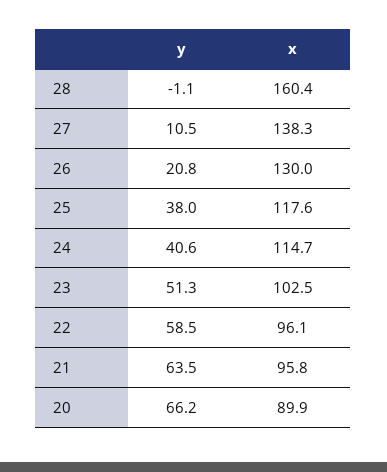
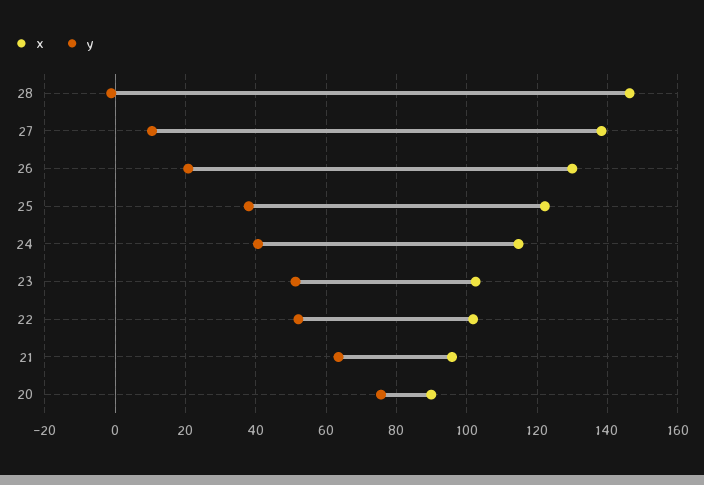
  {
    "y": {
      "28": -1.1,
      "27": 10.5,
      "26": 20.8,
      "25": 38,
      "24": 40.6,
      "23": 51.3,
-     "22": 58.5,
+     "22": 52,
      "21": 63.5,
-     "20": 66.2
+     "20": 76
    },
    "x": {
-     "28": 160.4,
+     "28": 146,
      "27": 138.3,
      "26": 130,
-     "25": 117.6,
+     "25": 122,
      "24": 114.7,
      "23": 102.5,
-     "22": 96.1,
+     "22": 102,
      "21": 95.8,
      "20": 89.9
    }
  }

